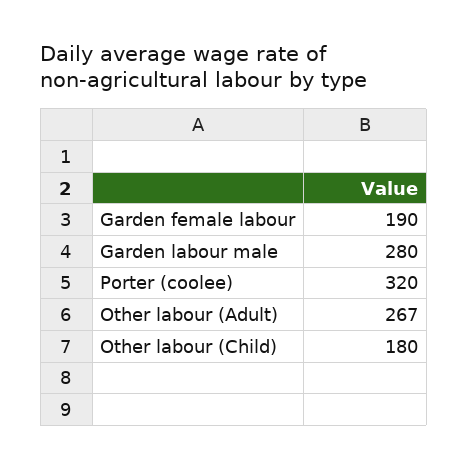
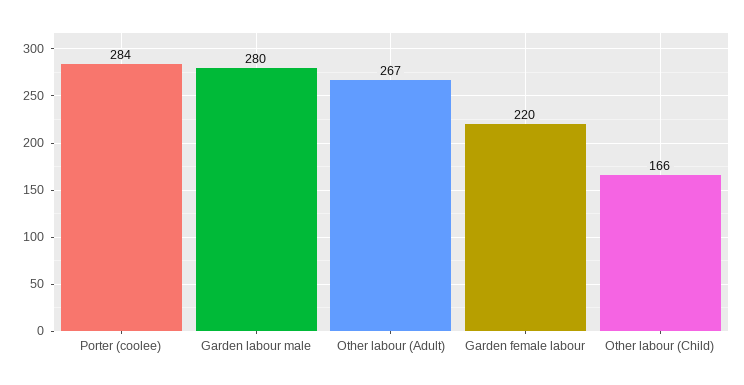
  {
-   "Garden female labour": 190,
+   "Garden female labour": 220,
    "Garden labour male": 280,
-   "Porter (coolee)": 320,
+   "Porter (coolee)": 284,
    "Other labour (Adult)": 267,
-   "Other labour (Child)": 180
+   "Other labour (Child)": 166
  }

